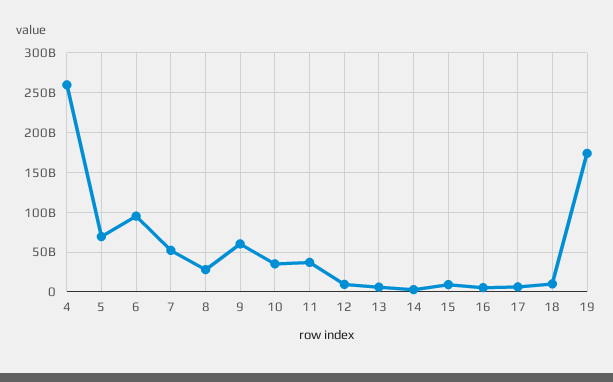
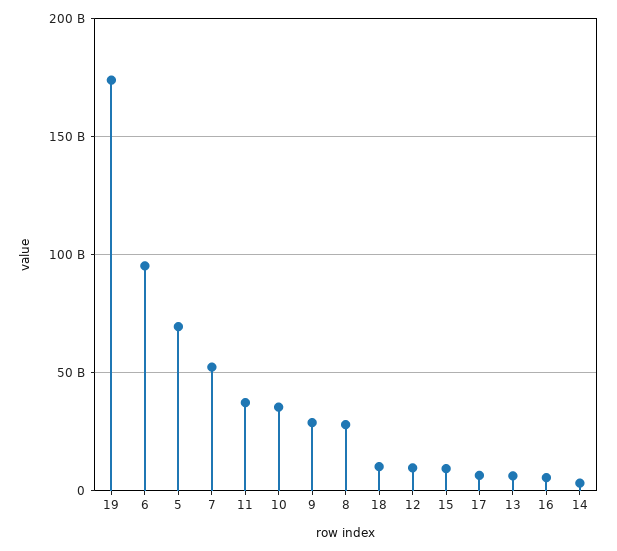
  {
-   "4": 260000000000,
    "5": 70000000000,
    "6": 95000000000,
    "7": 50000000000,
    "8": 30000000000,
-   "9": 60000000000,
+   "9": 30000000000,
    "10": 35000000000,
    "11": 35000000000,
    "12": 10000000000,
    "13": 5000000000,
    "14": 5000000000,
    "15": 10000000000,
    "16": 5000000000,
    "17": 5000000000,
    "18": 10000000000,
    "19": 175000000000
  }

